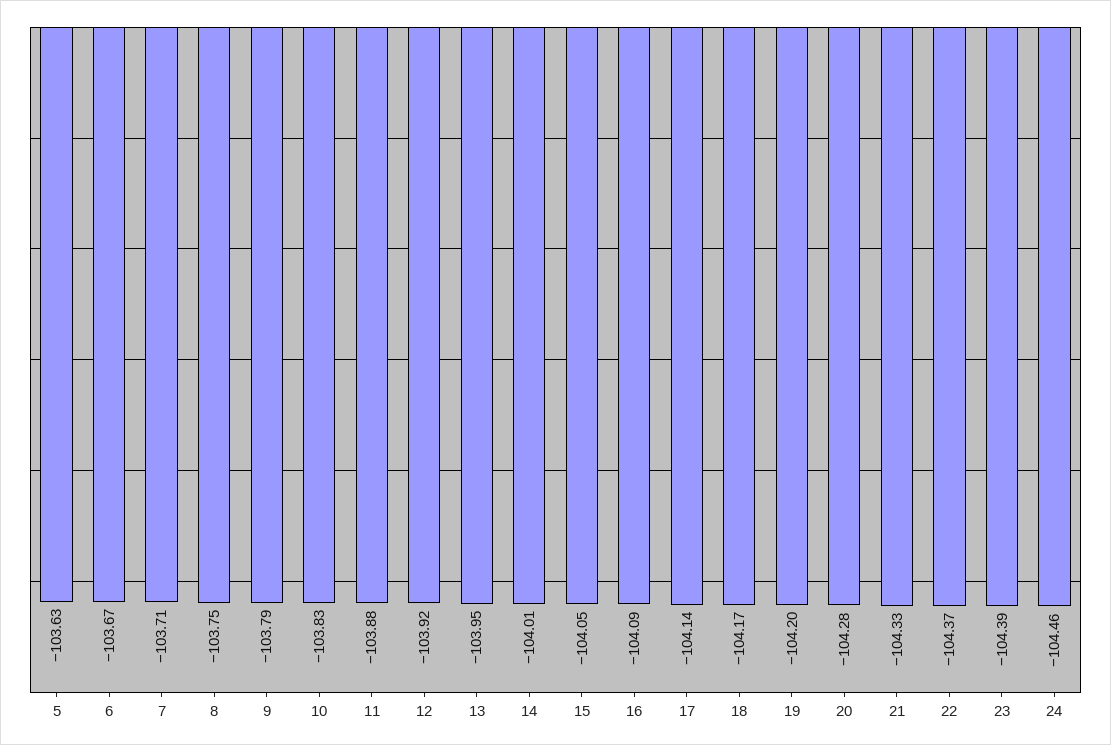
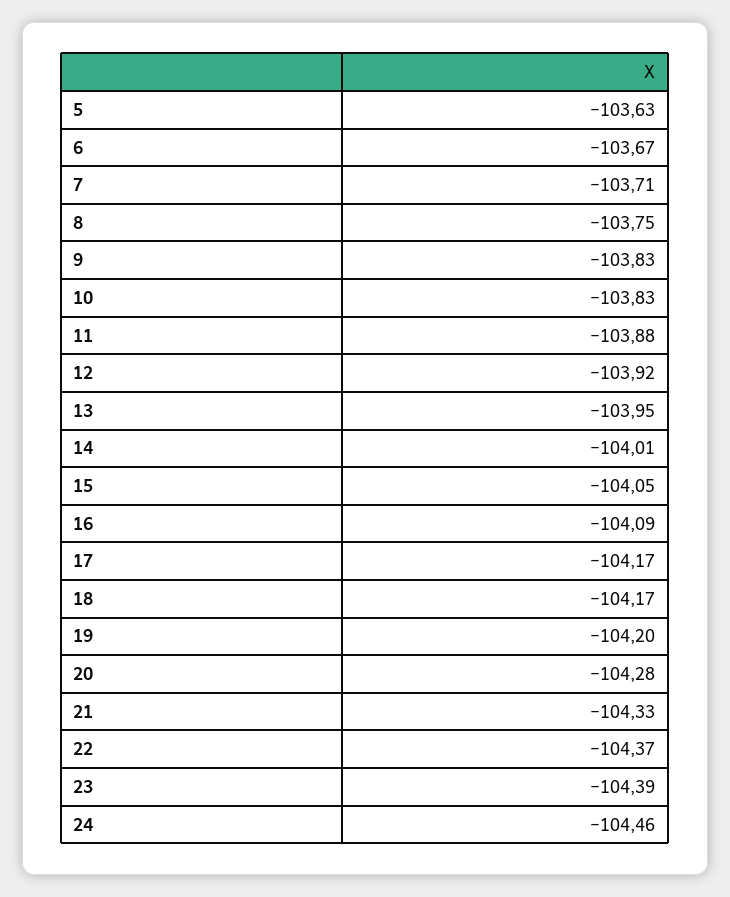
  {
    "5": -103.63,
    "6": -103.67,
    "7": -103.71,
    "8": -103.75,
-   "9": -103.79,
+   "9": -103.83,
    "10": -103.83,
    "11": -103.88,
    "12": -103.92,
    "13": -103.95,
    "14": -104.01,
    "15": -104.05,
    "16": -104.09,
-   "17": -104.14,
+   "17": -104.17,
    "18": -104.17,
    "19": -104.2,
    "20": -104.28,
    "21": -104.33,
    "22": -104.37,
    "23": -104.39,
    "24": -104.46
  }

